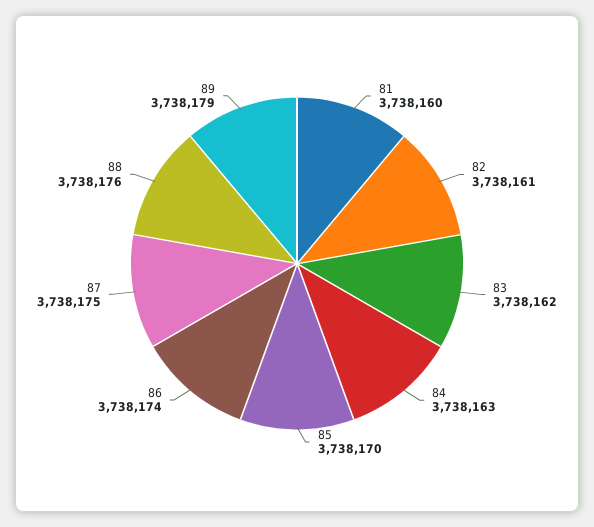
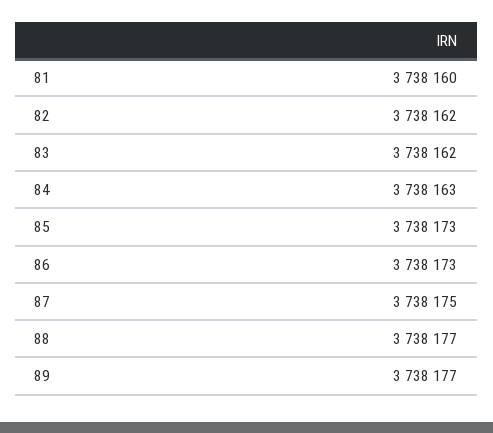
  {
    "81": 3738160,
-   "82": 3738161,
+   "82": 3738162,
    "83": 3738162,
    "84": 3738163,
-   "85": 3738170,
+   "85": 3738173,
-   "86": 3738174,
+   "86": 3738173,
    "87": 3738175,
-   "88": 3738176,
+   "88": 3738177,
-   "89": 3738179
+   "89": 3738177
  }

